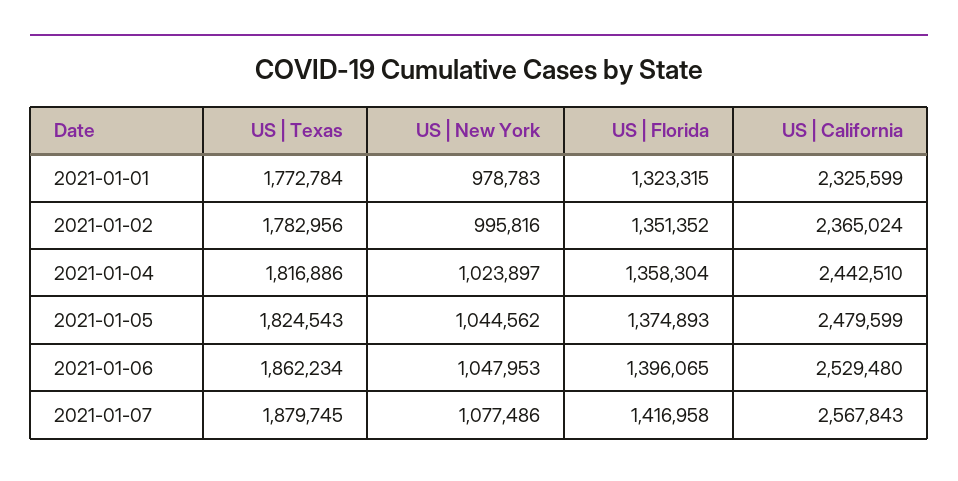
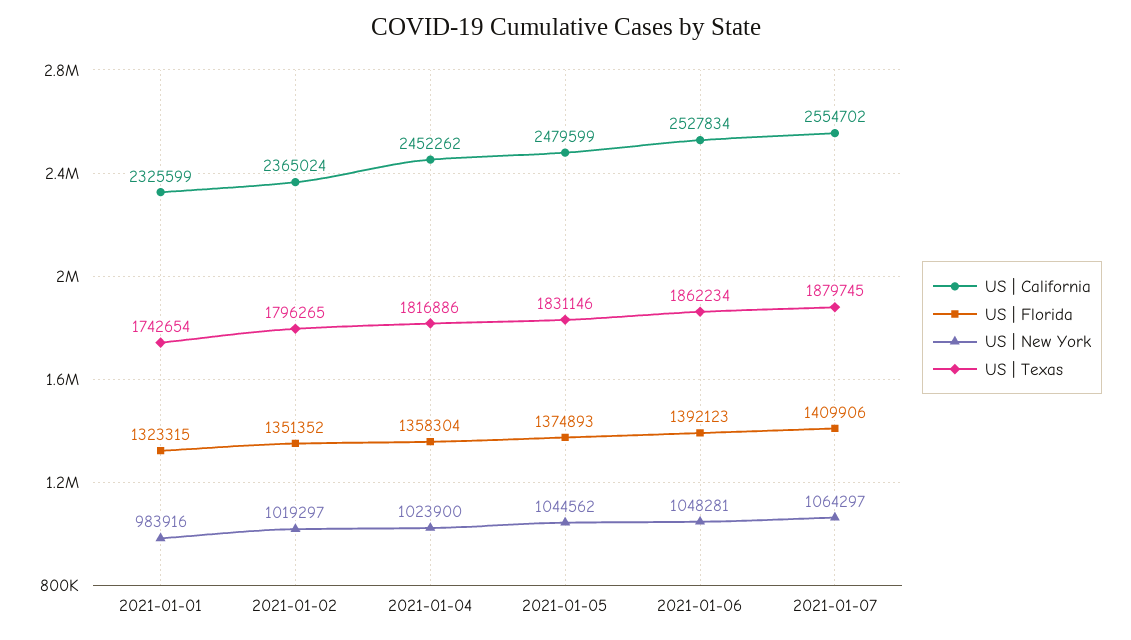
  {
    "US | Texas": {
-     "2021-01-01": 1772784,
+     "2021-01-01": 1742654,
-     "2021-01-02": 1782956,
+     "2021-01-02": 1796265,
      "2021-01-04": 1816886,
-     "2021-01-05": 1824543,
+     "2021-01-05": 1831146,
      "2021-01-06": 1862234,
      "2021-01-07": 1879745
    },
    "US | New York": {
-     "2021-01-01": 978783,
+     "2021-01-01": 983916,
-     "2021-01-02": 995816,
+     "2021-01-02": 1019297,
-     "2021-01-04": 1023897,
+     "2021-01-04": 1023900,
      "2021-01-05": 1044562,
-     "2021-01-06": 1047953,
+     "2021-01-06": 1048281,
-     "2021-01-07": 1077486
+     "2021-01-07": 1064297
    },
    "US | Florida": {
      "2021-01-01": 1323315,
      "2021-01-02": 1351352,
      "2021-01-04": 1358304,
      "2021-01-05": 1374893,
-     "2021-01-06": 1396065,
+     "2021-01-06": 1392123,
-     "2021-01-07": 1416958
+     "2021-01-07": 1409906
    },
    "US | California": {
      "2021-01-01": 2325599,
      "2021-01-02": 2365024,
-     "2021-01-04": 2442510,
+     "2021-01-04": 2452262,
      "2021-01-05": 2479599,
-     "2021-01-06": 2529480,
+     "2021-01-06": 2527834,
-     "2021-01-07": 2567843
+     "2021-01-07": 2554702
    }
  }

